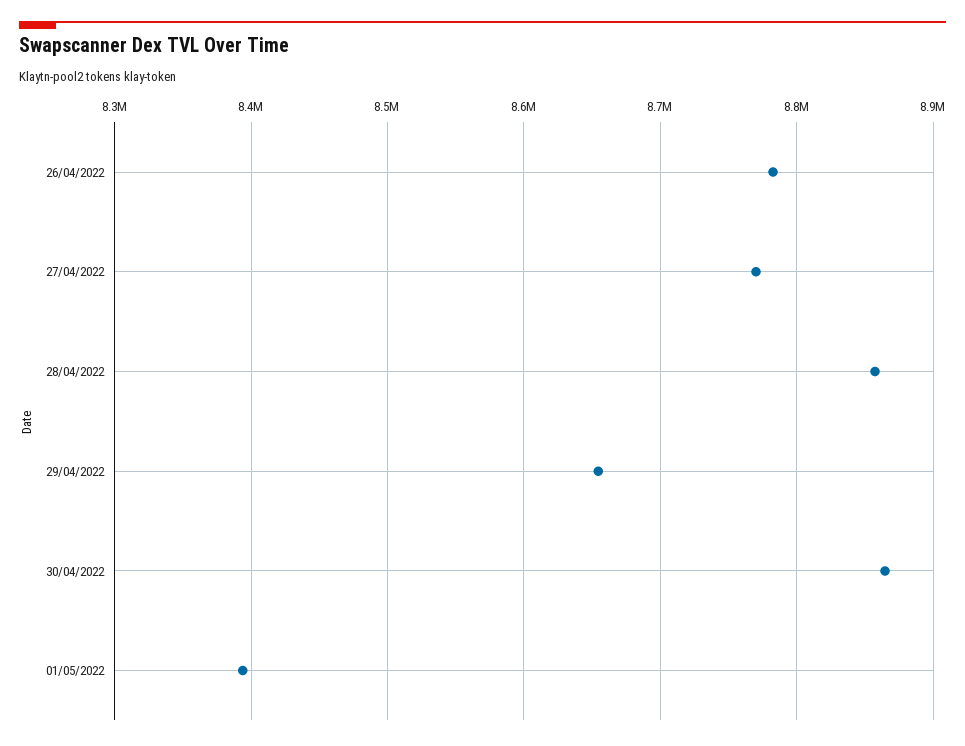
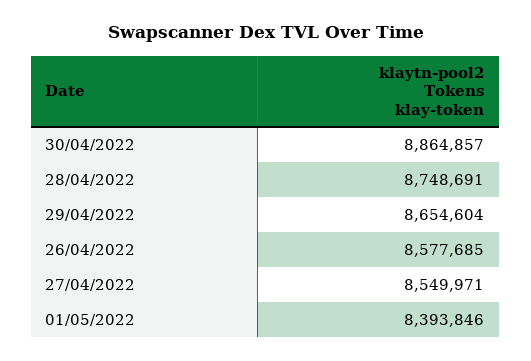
  {
-   "26/04/2022": 8780000,
+   "26/04/2022": 8577685,
-   "27/04/2022": 8770000,
+   "27/04/2022": 8549971,
-   "28/04/2022": 8860000,
+   "28/04/2022": 8748691,
    "29/04/2022": 8654604,
    "30/04/2022": 8864857,
    "01/05/2022": 8393846
  }

